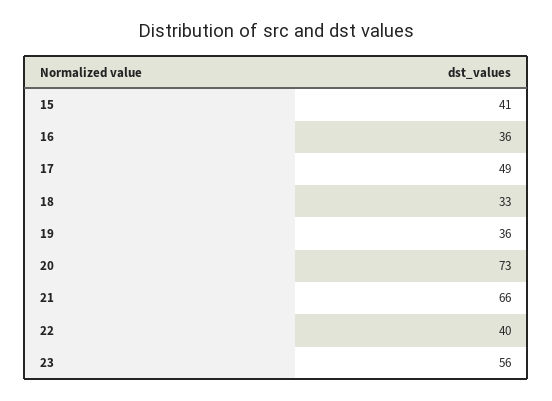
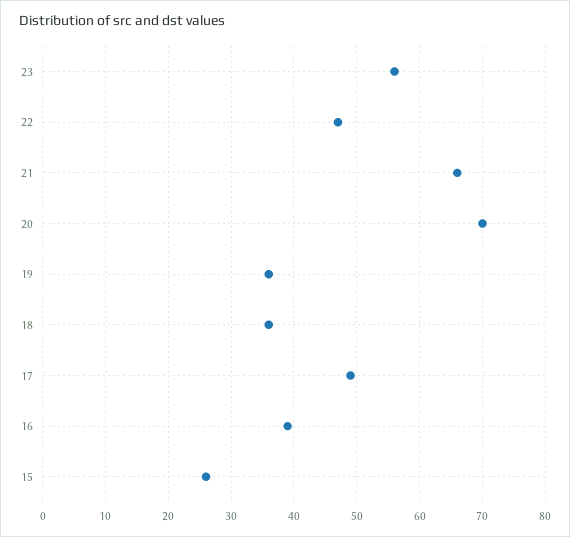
  {
-   "15": 41,
+   "15": 26,
-   "16": 36,
+   "16": 39,
    "17": 49,
-   "18": 33,
+   "18": 36,
    "19": 36,
-   "20": 73,
+   "20": 70,
    "21": 66,
-   "22": 40,
+   "22": 47,
    "23": 56
  }

